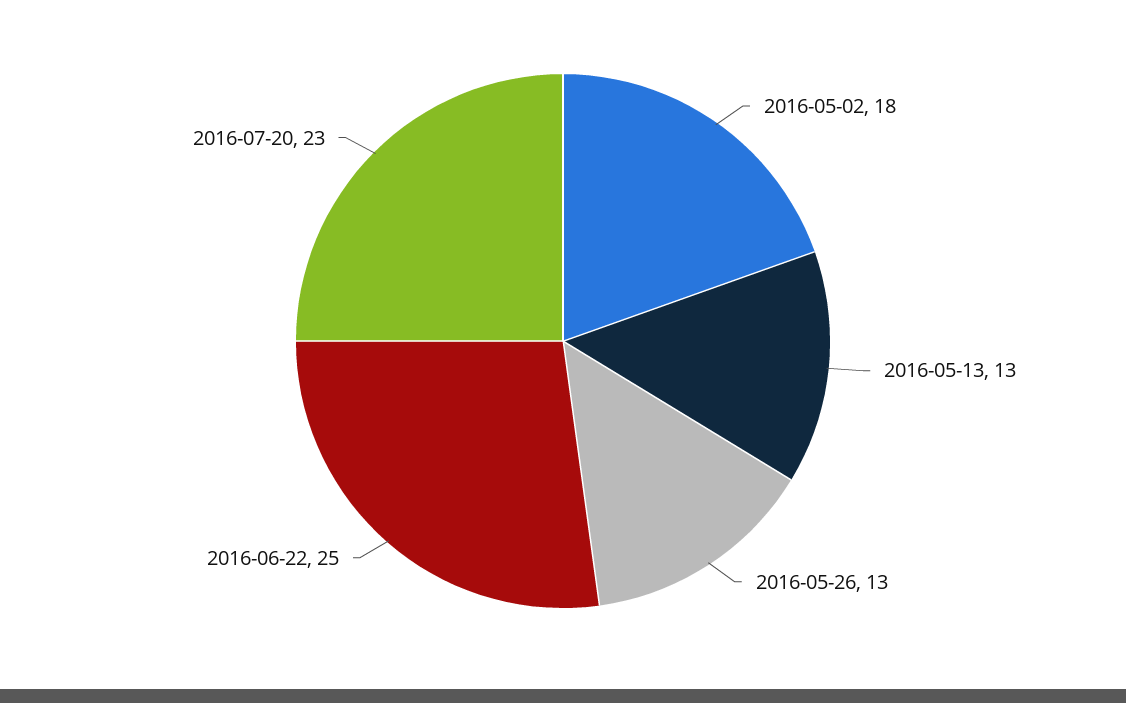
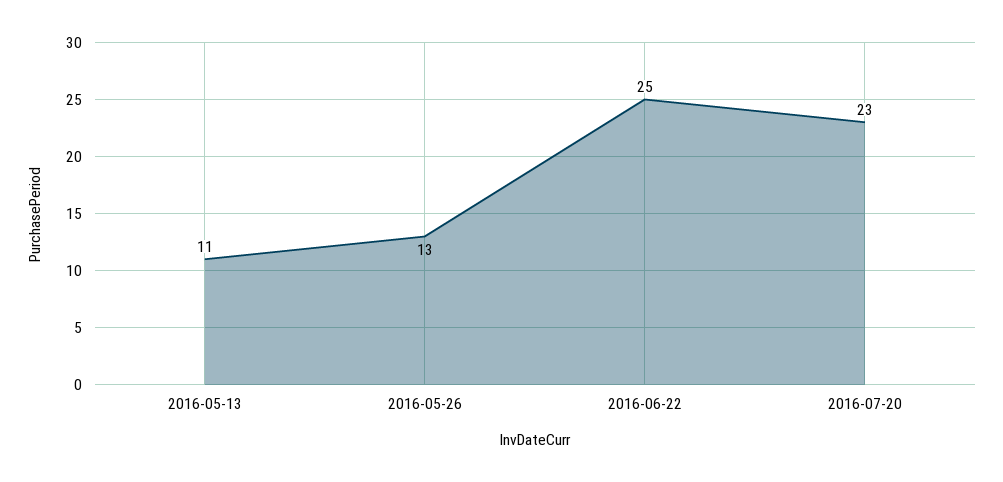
  {
-   "2016-05-02": 18,
-   "2016-05-13": 13,
+   "2016-05-13": 11,
    "2016-05-26": 13,
    "2016-06-22": 25,
    "2016-07-20": 23
  }

